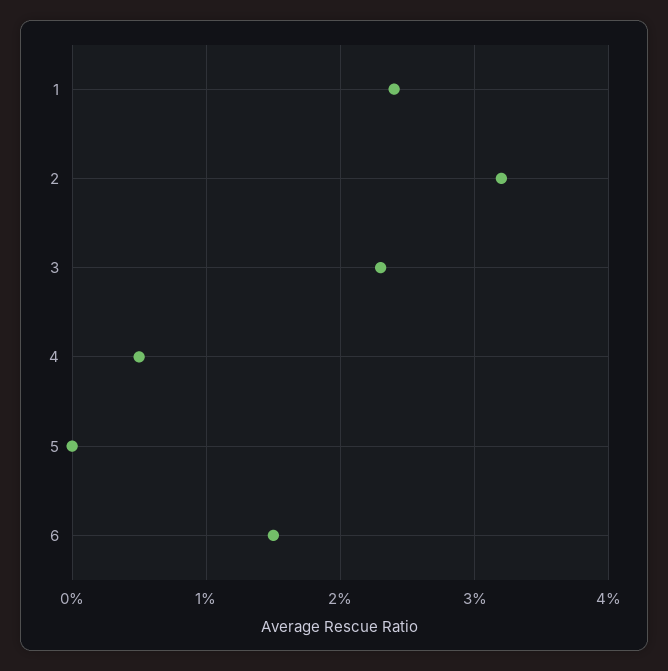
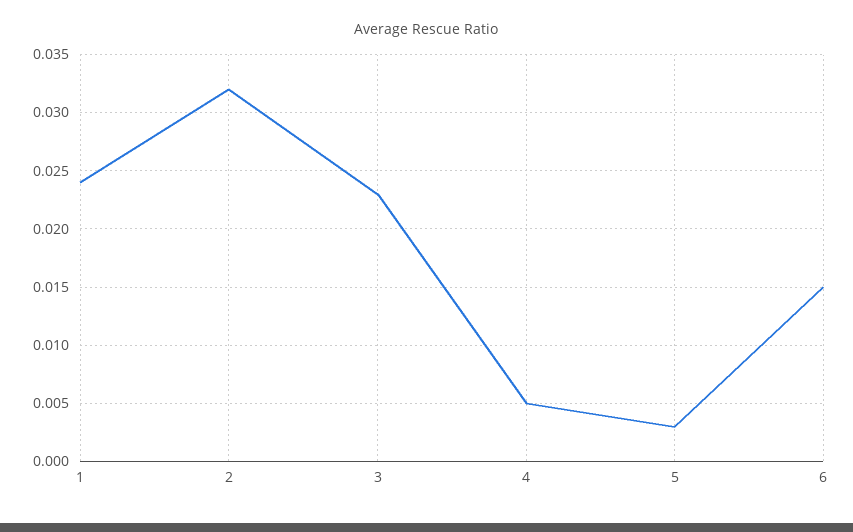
  {
    "1": 0.024,
    "2": 0.032,
    "3": 0.023,
    "4": 0.005,
-   "5": 0,
+   "5": 0.003,
    "6": 0.015
  }

